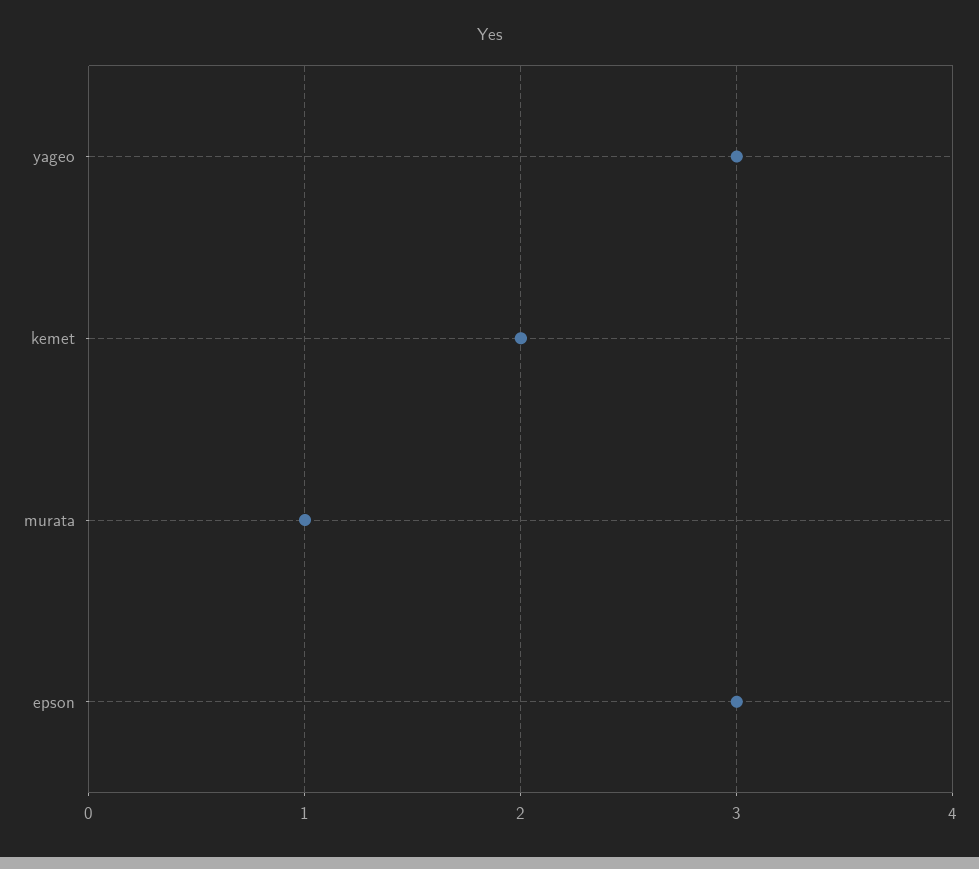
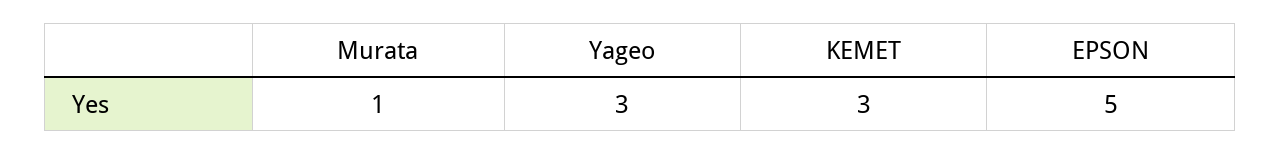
  {
    "yageo": 3,
-   "kemet": 2,
+   "kemet": 3,
    "murata": 1,
-   "epson": 3
+   "epson": 5
  }

